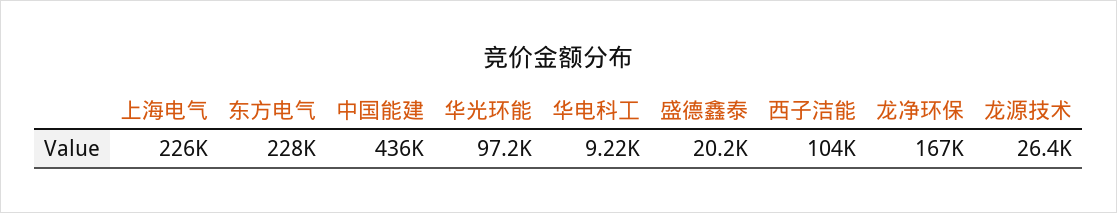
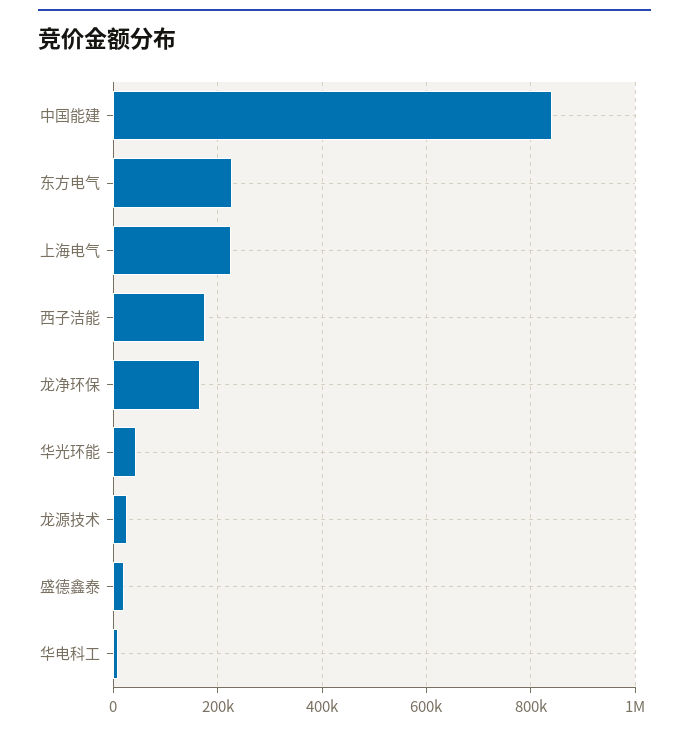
  {
    "上海电气": 226000,
    "东方电气": 228000,
-   "中国能建": 436000,
+   "中国能建": 840000,
-   "华光环能": 97200,
+   "华光环能": 40000,
    "华电科工": 9220,
    "盛德鑫泰": 20200,
-   "西子洁能": 104000,
+   "西子洁能": 180000,
    "龙净环保": 167000,
    "龙源技术": 26400
  }

